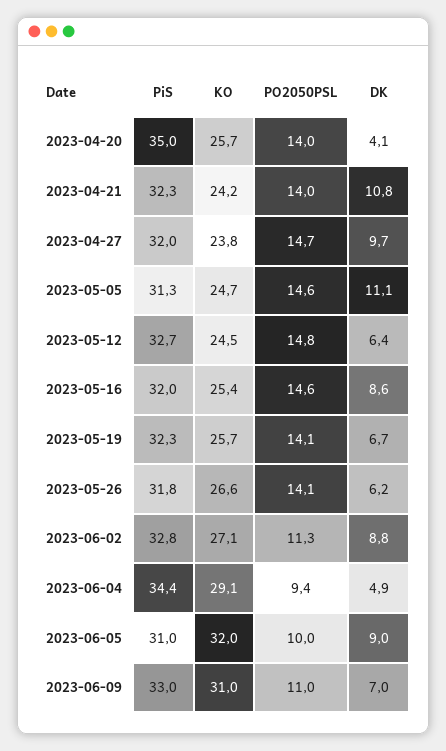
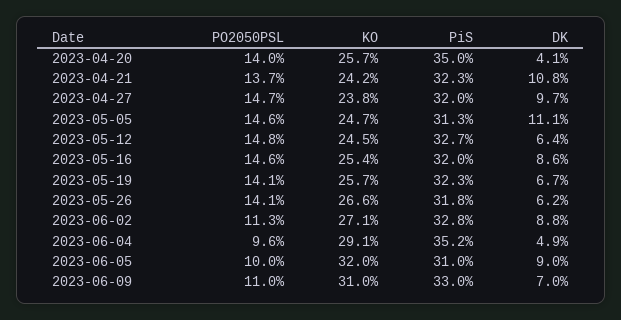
  {
    "PiS": {
      "2023-04-20": 35,
      "2023-04-21": 32.3,
      "2023-04-27": 32,
      "2023-05-05": 31.3,
      "2023-05-12": 32.7,
      "2023-05-16": 32,
      "2023-05-19": 32.3,
      "2023-05-26": 31.8,
      "2023-06-02": 32.8,
-     "2023-06-04": 34.4,
+     "2023-06-04": 35.2,
      "2023-06-05": 31,
      "2023-06-09": 33
    },
    "KO": {
      "2023-04-20": 25.7,
      "2023-04-21": 24.2,
      "2023-04-27": 23.8,
      "2023-05-05": 24.7,
      "2023-05-12": 24.5,
      "2023-05-16": 25.4,
      "2023-05-19": 25.7,
      "2023-05-26": 26.6,
      "2023-06-02": 27.1,
      "2023-06-04": 29.1,
      "2023-06-05": 32,
      "2023-06-09": 31
    },
    "PO2050PSL": {
      "2023-04-20": 14,
-     "2023-04-21": 14,
+     "2023-04-21": 13.7,
      "2023-04-27": 14.7,
      "2023-05-05": 14.6,
      "2023-05-12": 14.8,
      "2023-05-16": 14.6,
      "2023-05-19": 14.1,
      "2023-05-26": 14.1,
      "2023-06-02": 11.3,
-     "2023-06-04": 9.4,
+     "2023-06-04": 9.6,
      "2023-06-05": 10,
      "2023-06-09": 11
    },
    "DK": {
      "2023-04-20": 4.1,
      "2023-04-21": 10.8,
      "2023-04-27": 9.7,
      "2023-05-05": 11.1,
      "2023-05-12": 6.4,
      "2023-05-16": 8.6,
      "2023-05-19": 6.7,
      "2023-05-26": 6.2,
      "2023-06-02": 8.8,
      "2023-06-04": 4.9,
      "2023-06-05": 9,
      "2023-06-09": 7
    }
  }

